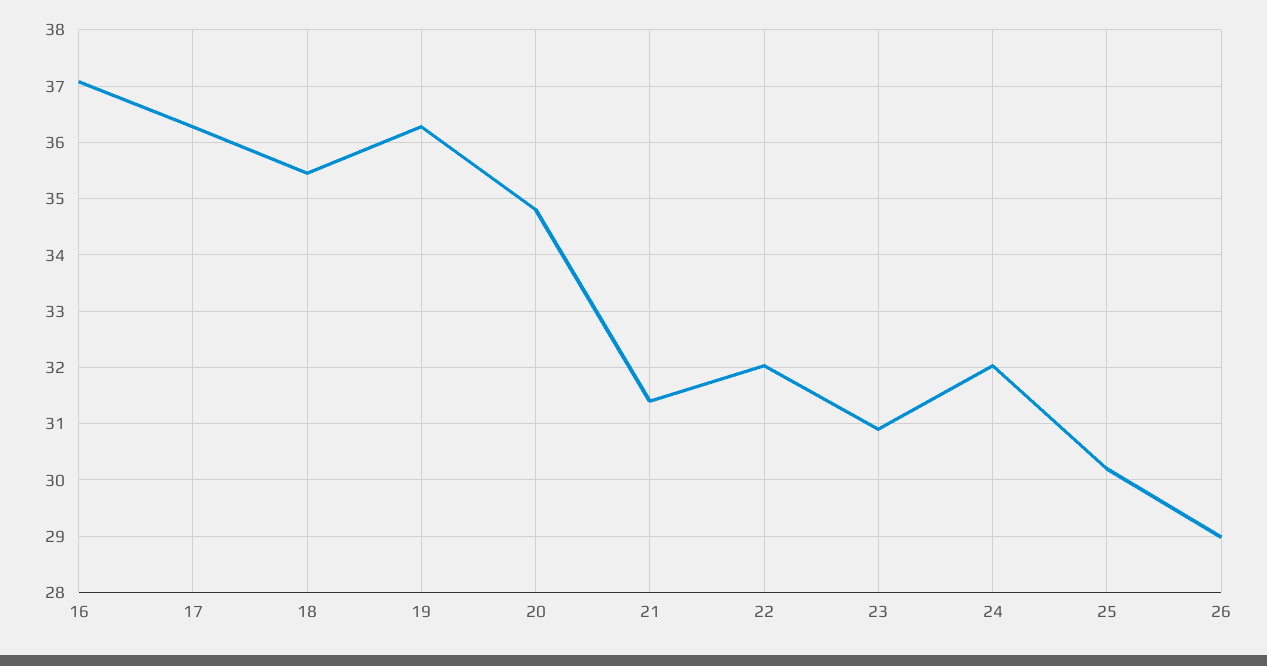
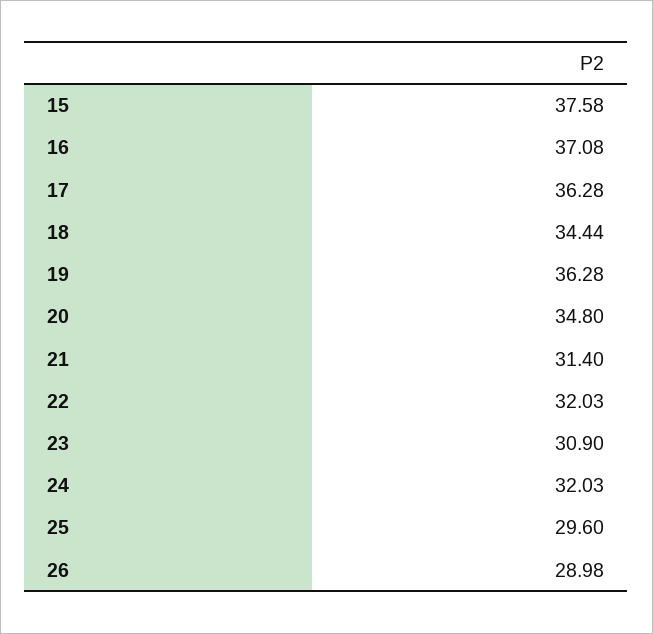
  {
    "16": 37.08,
    "17": 36.28,
-   "18": 35.4,
+   "18": 34.44,
    "19": 36.28,
    "20": 34.8,
    "21": 31.4,
    "22": 32.03,
    "23": 30.9,
    "24": 32.03,
-   "25": 30.2,
+   "25": 29.6,
-   "26": 28.98
+   "26": 28.98,
+   "15": 37.58
  }

